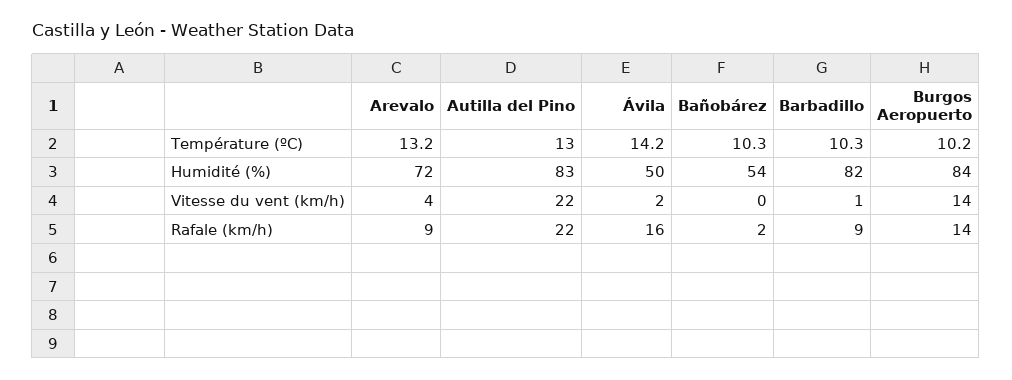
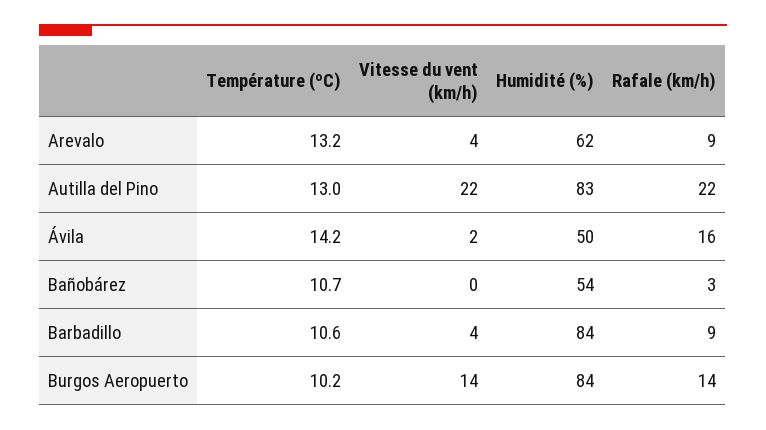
  {
    "Arevalo": {
      "Température (ºC)": 13.2,
-     "Humidité (%)": 72,
+     "Humidité (%)": 62,
      "Vitesse du vent (km/h)": 4,
      "Rafale (km/h)": 9
    },
    "Autilla del Pino": {
      "Température (ºC)": 13,
      "Humidité (%)": 83,
      "Vitesse du vent (km/h)": 22,
      "Rafale (km/h)": 22
    },
    "Ávila": {
      "Température (ºC)": 14.2,
      "Humidité (%)": 50,
      "Vitesse du vent (km/h)": 2,
      "Rafale (km/h)": 16
    },
    "Bañobárez": {
-     "Température (ºC)": 10.3,
+     "Température (ºC)": 10.7,
      "Humidité (%)": 54,
      "Vitesse du vent (km/h)": 0,
-     "Rafale (km/h)": 2
+     "Rafale (km/h)": 3
    },
    "Barbadillo": {
-     "Température (ºC)": 10.3,
+     "Température (ºC)": 10.6,
-     "Humidité (%)": 82,
+     "Humidité (%)": 84,
-     "Vitesse du vent (km/h)": 1,
+     "Vitesse du vent (km/h)": 4,
      "Rafale (km/h)": 9
    },
    "Burgos Aeropuerto": {
      "Température (ºC)": 10.2,
      "Humidité (%)": 84,
      "Vitesse du vent (km/h)": 14,
      "Rafale (km/h)": 14
    }
  }

